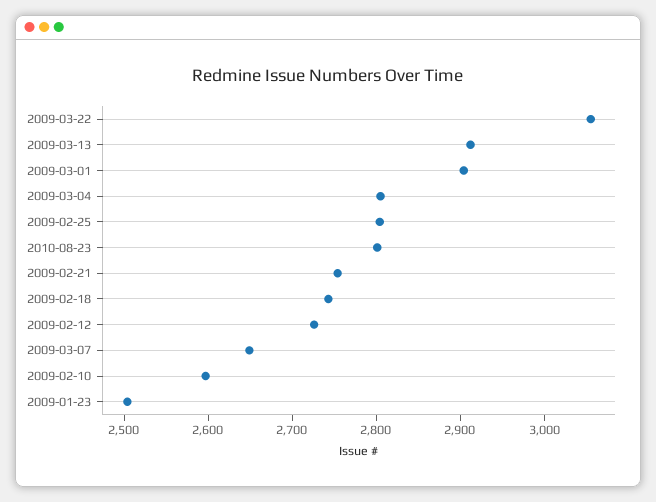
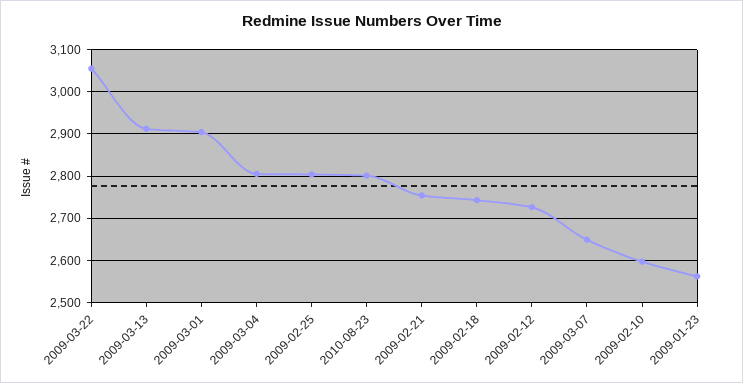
  {
    "2009-03-22": 3060,
    "2009-03-13": 2920,
    "2009-03-01": 2900,
    "2009-03-04": 2800,
    "2009-02-25": 2800,
    "2010-08-23": 2800,
    "2009-02-21": 2760,
    "2009-02-18": 2740,
    "2009-02-12": 2720,
    "2009-03-07": 2640,
    "2009-02-10": 2600,
-   "2009-01-23": 2500
+   "2009-01-23": 2560
  }

